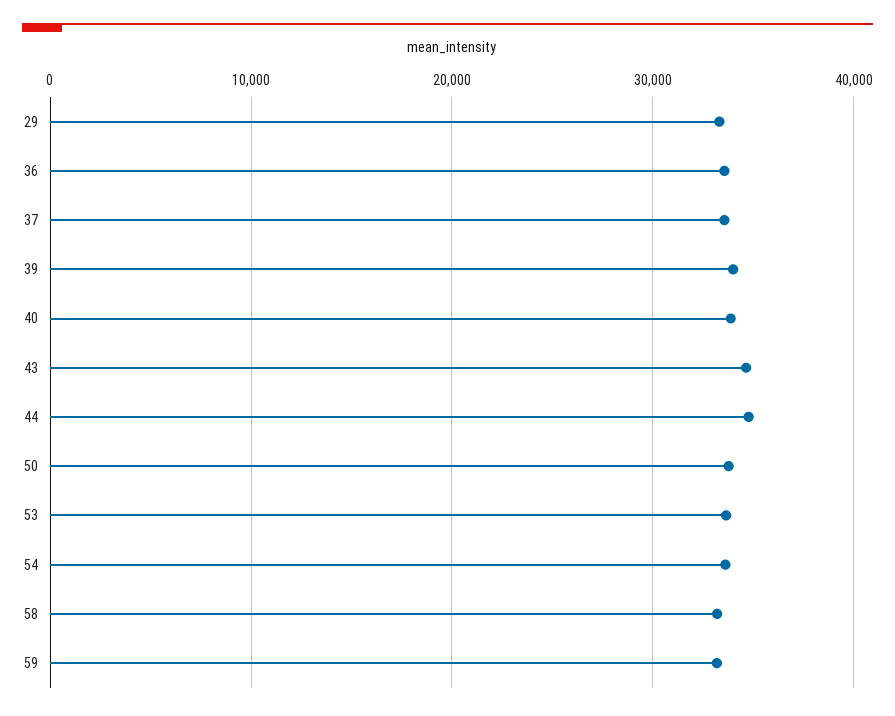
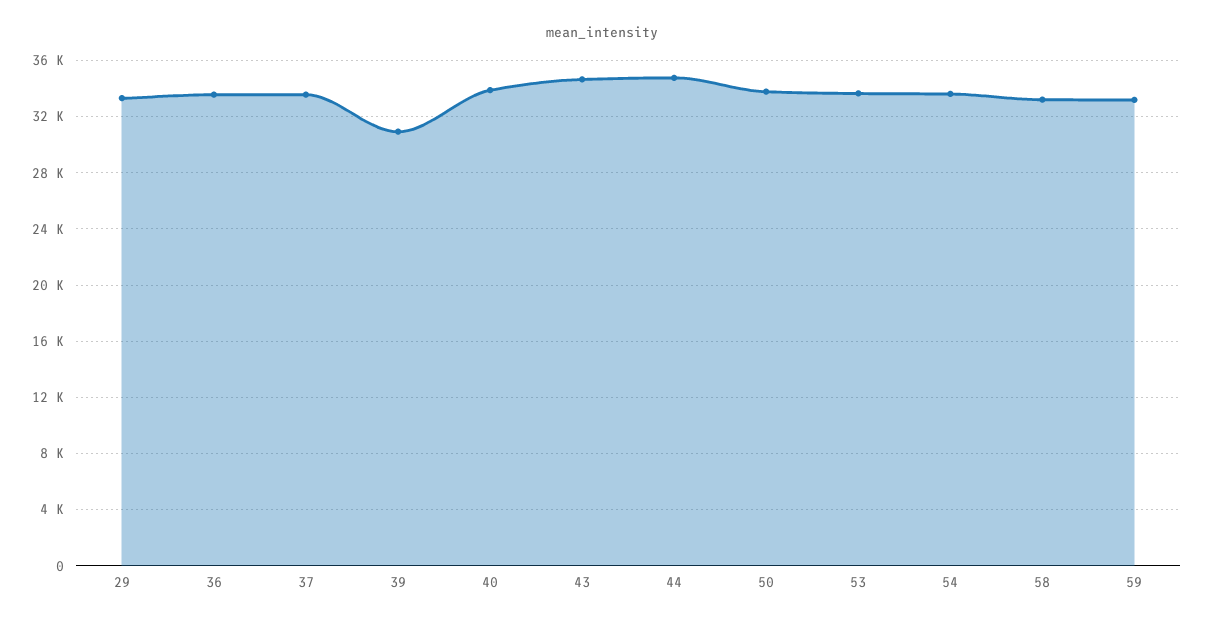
  {
    "29": 33500,
    "36": 33500,
    "37": 33500,
-   "39": 34000,
+   "39": 31000,
    "40": 34000,
    "43": 34500,
    "44": 35000,
    "50": 34000,
    "53": 33500,
    "54": 33500,
    "58": 33000,
    "59": 33000
  }

